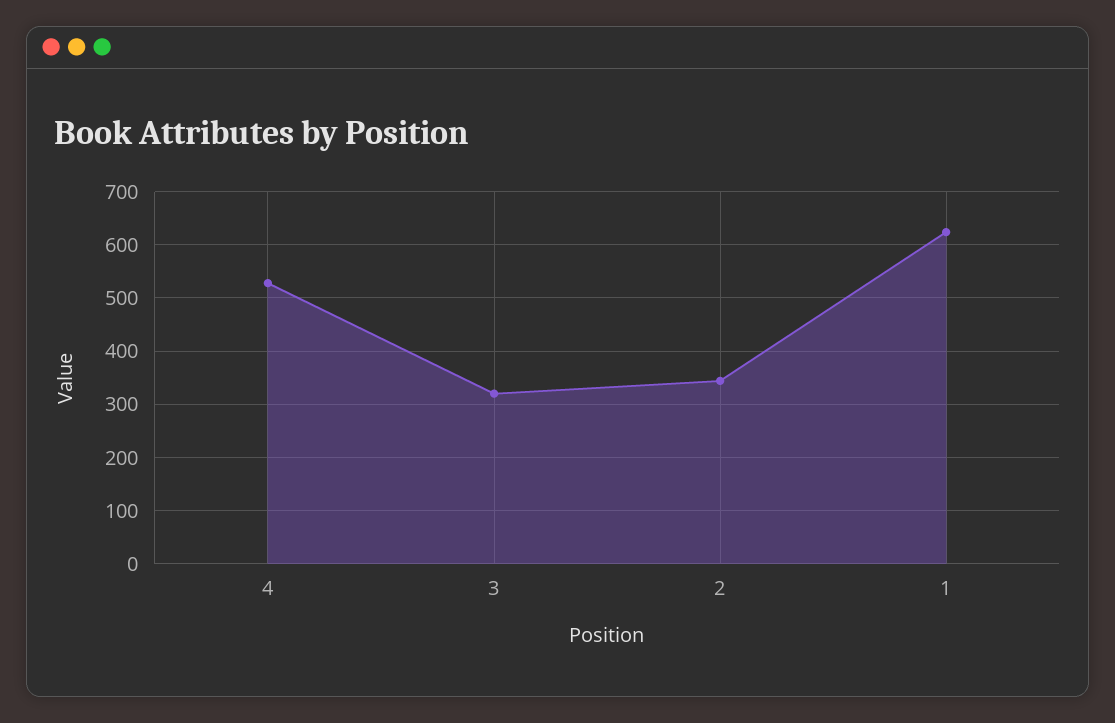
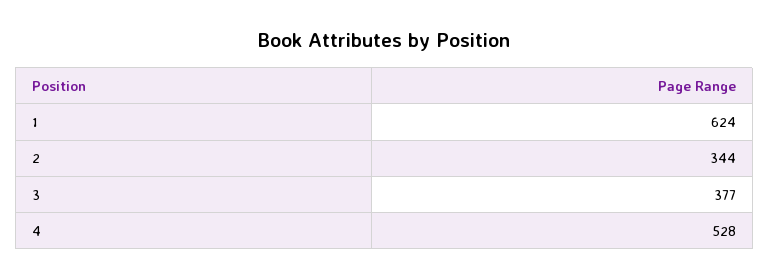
  {
    "4": 528,
-   "3": 320,
+   "3": 377,
    "2": 344,
    "1": 624
  }

